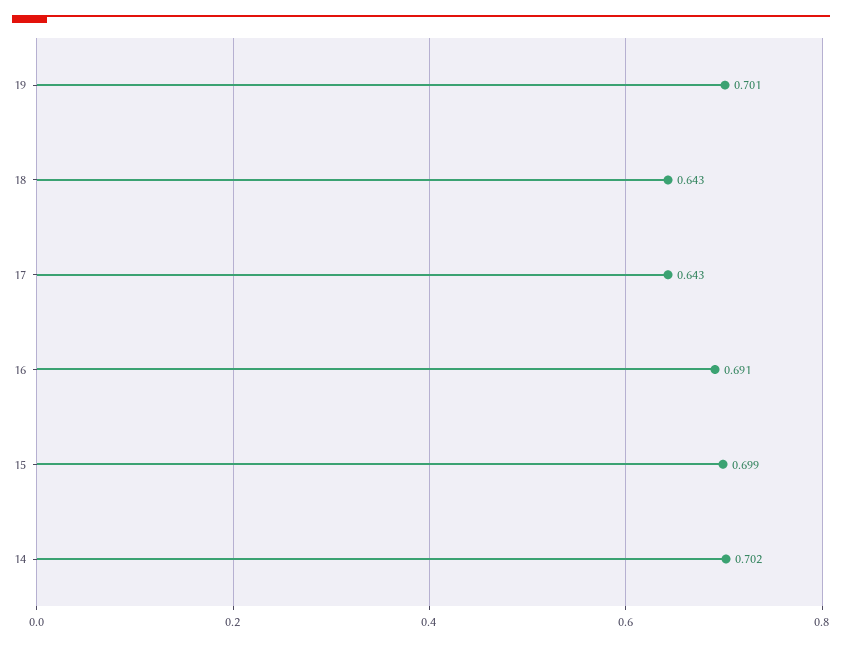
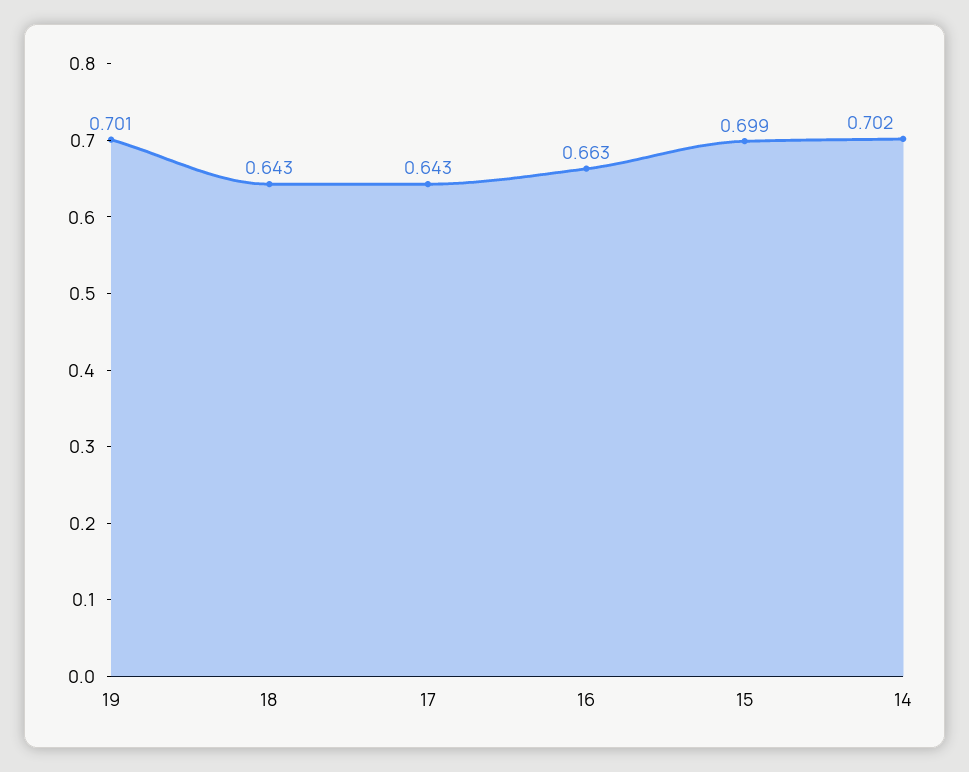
  {
    "19": 0.701,
    "18": 0.643,
    "17": 0.643,
-   "16": 0.691,
+   "16": 0.663,
    "15": 0.699,
    "14": 0.702
  }

